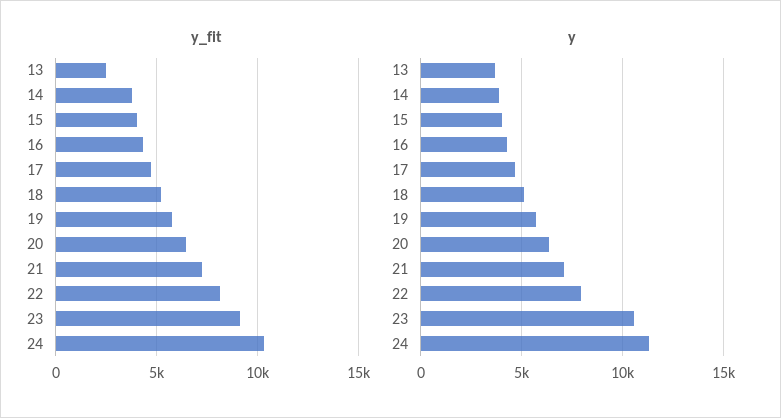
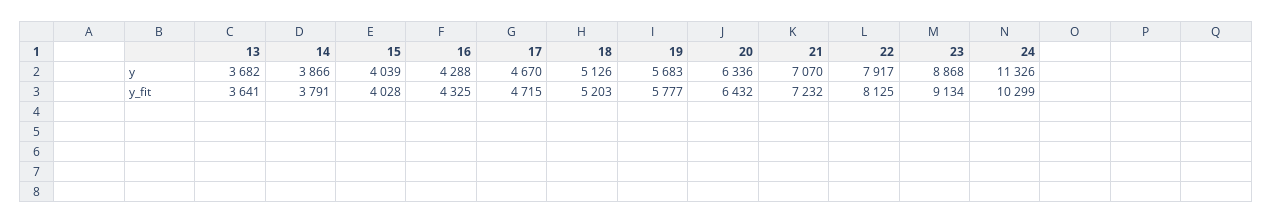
  {
    "y_fit": {
-     "13": 2500,
+     "13": 3641,
      "14": 3791,
      "15": 4028,
      "16": 4325,
      "17": 4715,
      "18": 5203,
      "19": 5777,
      "20": 6432,
      "21": 7232,
      "22": 8125,
      "23": 9134,
      "24": 10299
    },
    "y": {
      "13": 3682,
      "14": 3866,
      "15": 4039,
      "16": 4288,
      "17": 4670,
      "18": 5126,
      "19": 5683,
      "20": 6336,
      "21": 7070,
      "22": 7917,
-     "23": 10500,
+     "23": 8868,
      "24": 11326
    }
  }

